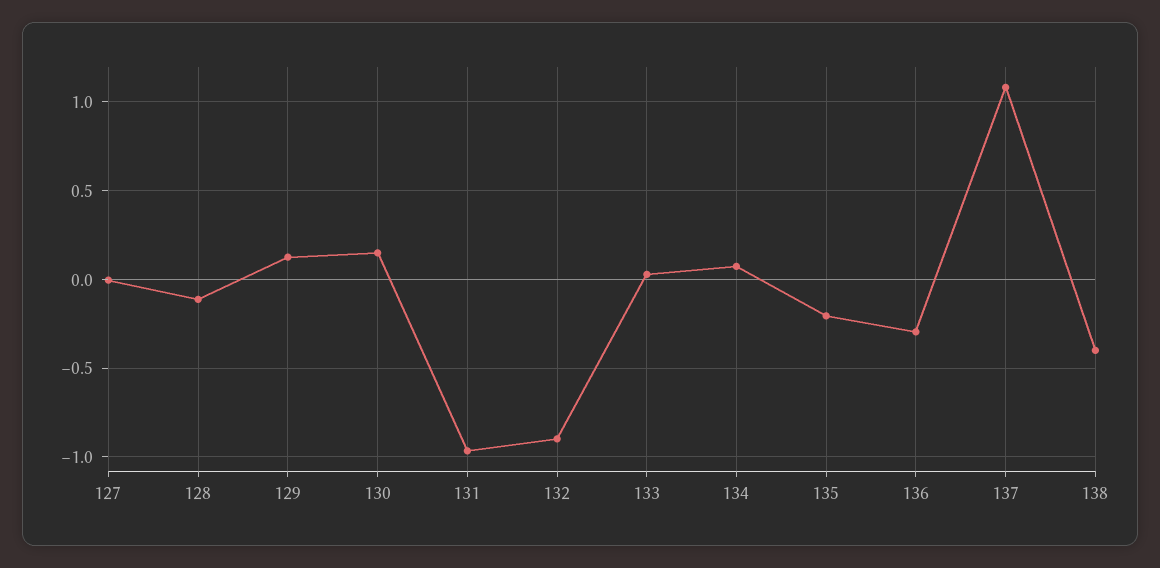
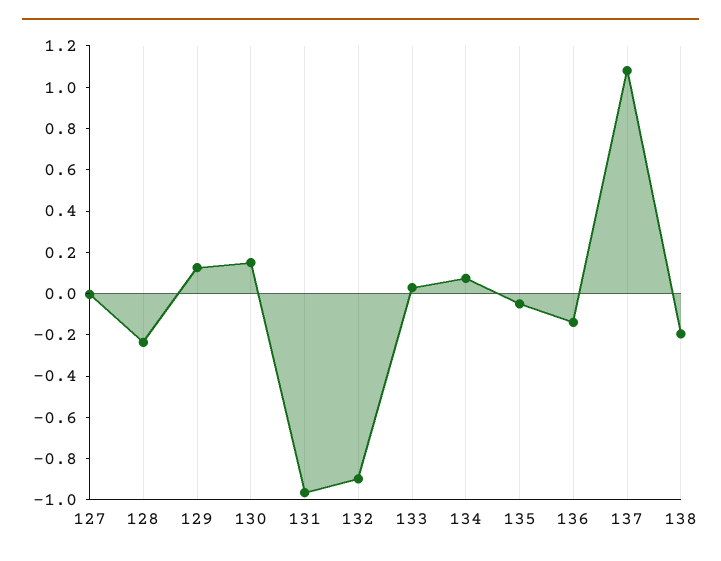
  {
    "127": 0,
-   "128": -0.1,
+   "128": -0.25,
    "129": 0.15,
    "130": 0.15,
    "131": -0.95,
    "132": -0.9,
    "133": 0.05,
    "134": 0.05,
-   "135": -0.2,
+   "135": -0.05,
-   "136": -0.3,
+   "136": -0.15,
    "137": 1.1,
-   "138": -0.4
+   "138": -0.2
  }

